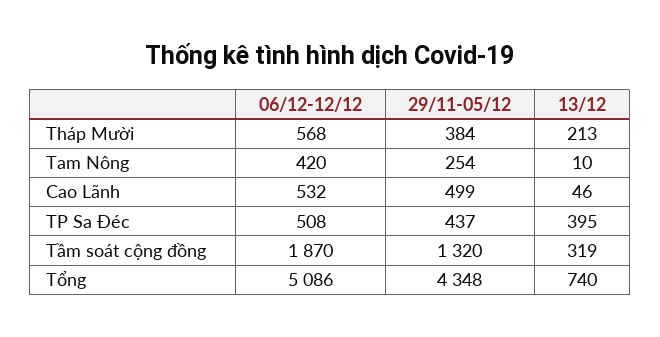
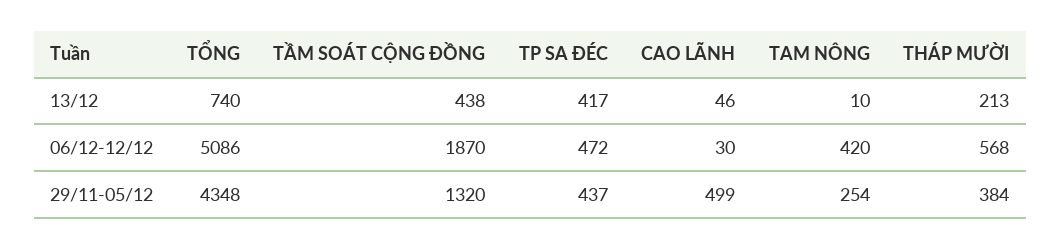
  {
    "06/12-12/12": {
      "Tháp Mười": 568,
      "Tam Nông": 420,
-     "Cao Lãnh": 532,
+     "Cao Lãnh": 30,
-     "TP Sa Đéc": 508,
+     "TP Sa Đéc": 472,
      "Tầm soát cộng đồng": 1870,
      "Tổng": 5086
    },
    "29/11-05/12": {
      "Tháp Mười": 384,
      "Tam Nông": 254,
      "Cao Lãnh": 499,
      "TP Sa Đéc": 437,
      "Tầm soát cộng đồng": 1320,
      "Tổng": 4348
    },
    "13/12": {
      "Tháp Mười": 213,
      "Tam Nông": 10,
      "Cao Lãnh": 46,
-     "TP Sa Đéc": 395,
+     "TP Sa Đéc": 417,
-     "Tầm soát cộng đồng": 319,
+     "Tầm soát cộng đồng": 438,
      "Tổng": 740
    }
  }

